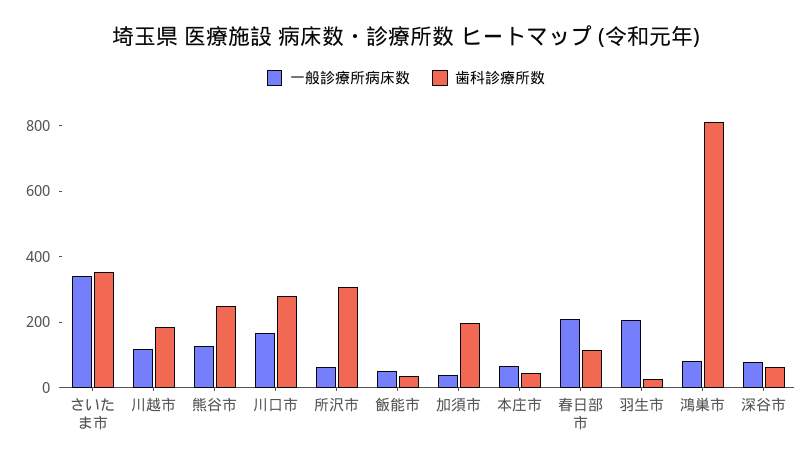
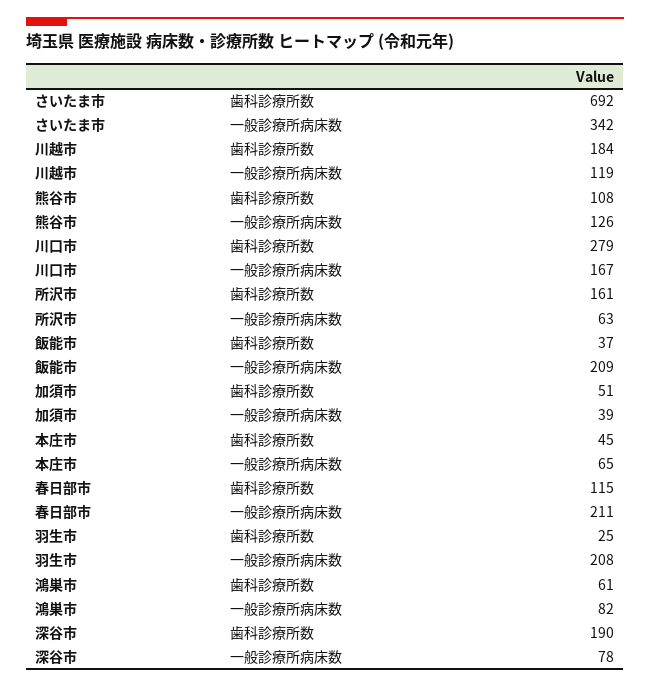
  {
    "一般診療所病床数": {
      "さいたま市": 342,
      "川越市": 119,
      "熊谷市": 126,
      "川口市": 167,
      "所沢市": 63,
-     "飯能市": 50,
+     "飯能市": 209,
      "加須市": 39,
      "本庄市": 65,
      "春日部市": 211,
      "羽生市": 208,
      "鴻巣市": 82,
      "深谷市": 78
    },
    "歯科診療所数": {
-     "さいたま市": 350,
+     "さいたま市": 692,
      "川越市": 184,
-     "熊谷市": 250,
+     "熊谷市": 108,
      "川口市": 279,
-     "所沢市": 300,
+     "所沢市": 161,
      "飯能市": 37,
-     "加須市": 200,
+     "加須市": 51,
      "本庄市": 45,
      "春日部市": 115,
      "羽生市": 25,
-     "鴻巣市": 800,
+     "鴻巣市": 61,
-     "深谷市": 50
+     "深谷市": 190
    }
  }

